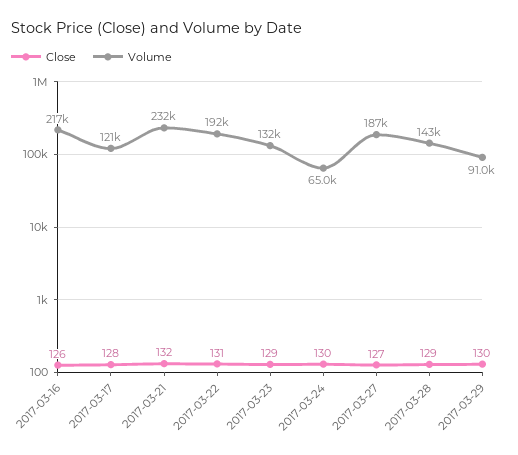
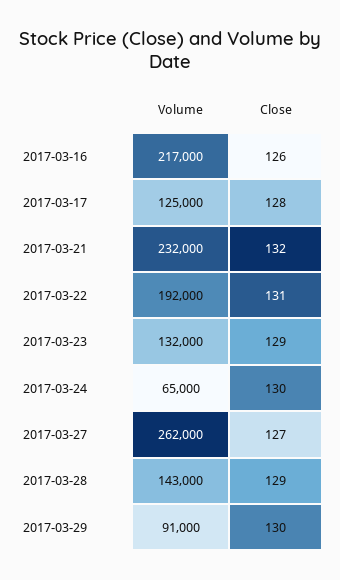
  {
    "Close": {
      "2017-03-16": 126,
      "2017-03-17": 128,
      "2017-03-21": 132,
      "2017-03-22": 131,
      "2017-03-23": 129,
      "2017-03-24": 130,
      "2017-03-27": 127,
      "2017-03-28": 129,
      "2017-03-29": 130
    },
    "Volume": {
      "2017-03-16": 217000,
-     "2017-03-17": 121000,
+     "2017-03-17": 125000,
      "2017-03-21": 232000,
      "2017-03-22": 192000,
      "2017-03-23": 132000,
      "2017-03-24": 65000,
-     "2017-03-27": 187000,
+     "2017-03-27": 262000,
      "2017-03-28": 143000,
      "2017-03-29": 91000
    }
  }

